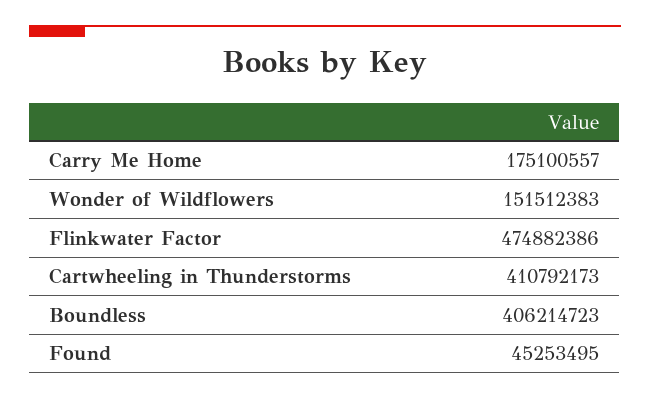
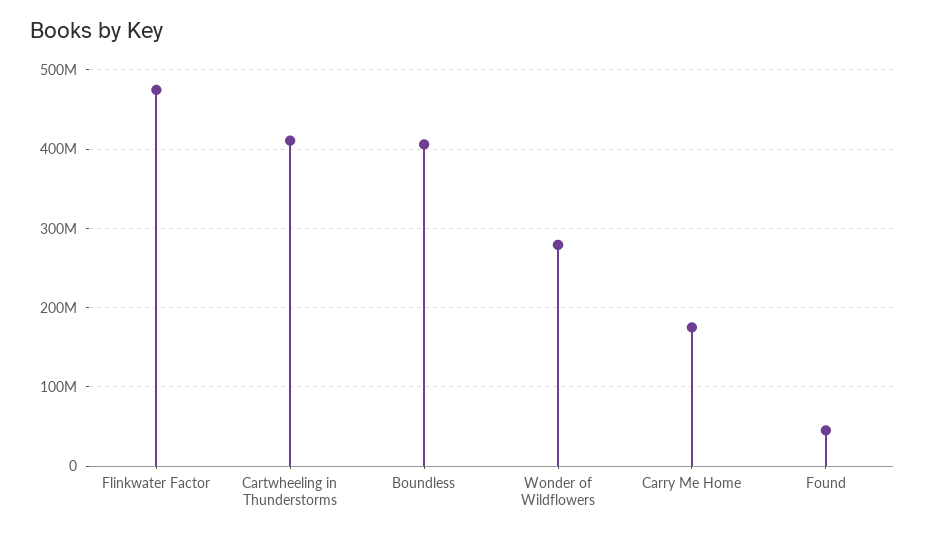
  {
    "Carry Me Home": 175100557,
-   "Wonder of Wildflowers": 151512383,
+   "Wonder of Wildflowers": 280000000,
    "Flinkwater Factor": 474882386,
    "Cartwheeling in Thunderstorms": 410792173,
    "Boundless": 406214723,
    "Found": 45253495
  }

